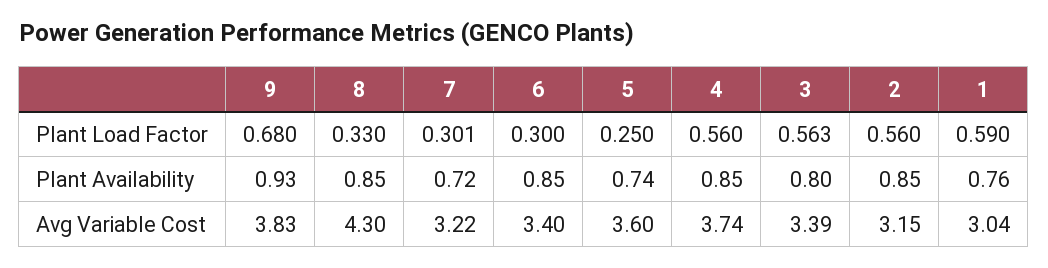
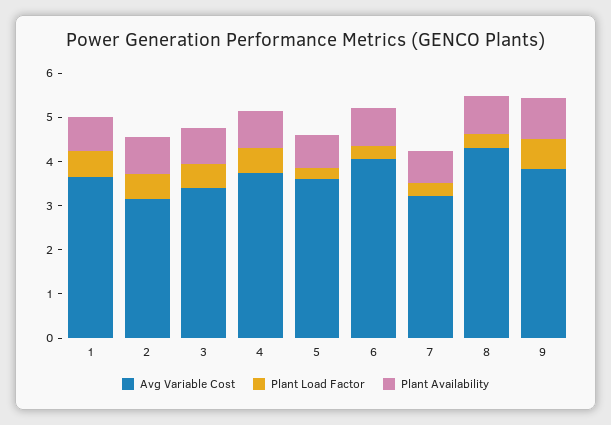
  {
    "Plant Load Factor": {
      "9": 0.68,
      "8": 0.33,
      "7": 0.301,
      "6": 0.3,
      "5": 0.25,
      "4": 0.56,
      "3": 0.563,
      "2": 0.56,
      "1": 0.59
    },
    "Plant Availability": {
      "9": 0.93,
      "8": 0.85,
      "7": 0.72,
      "6": 0.85,
      "5": 0.74,
      "4": 0.85,
      "3": 0.8,
      "2": 0.85,
      "1": 0.76
    },
    "Avg Variable Cost": {
      "9": 3.83,
      "8": 4.3,
      "7": 3.22,
-     "6": 3.4,
+     "6": 4,
      "5": 3.6,
      "4": 3.74,
      "3": 3.39,
      "2": 3.15,
-     "1": 3.04
+     "1": 3.6
    }
  }

